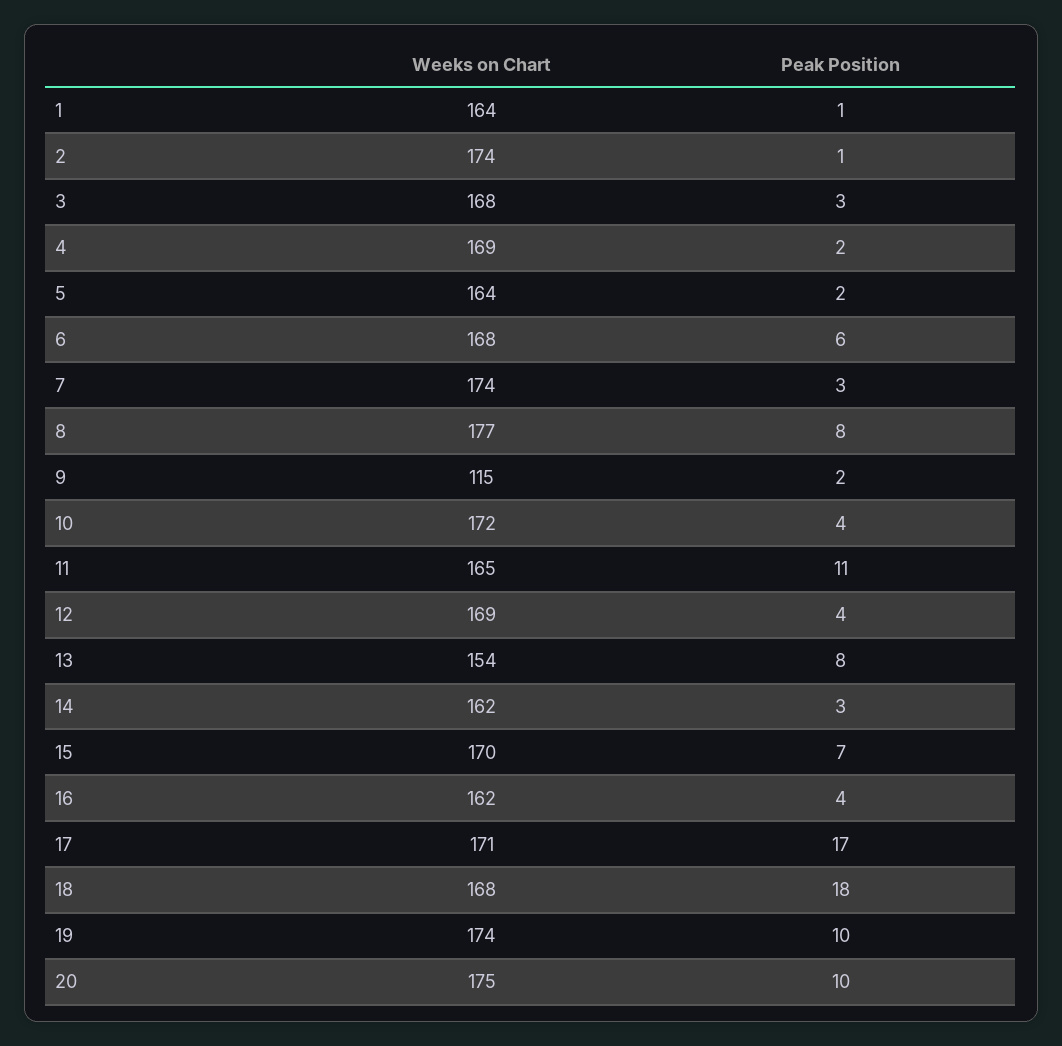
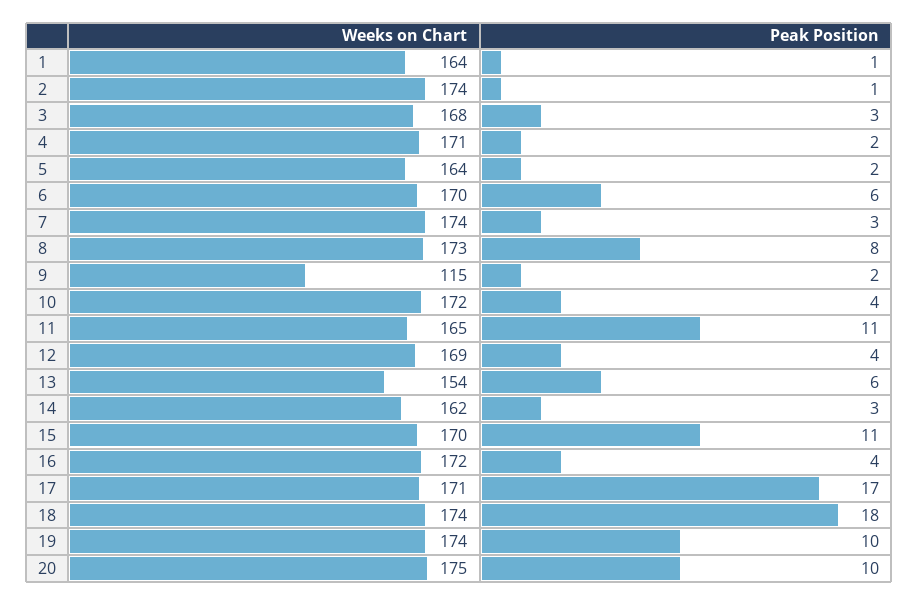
  {
    "Weeks on Chart": {
      "1": 164,
      "2": 174,
      "3": 168,
-     "4": 169,
+     "4": 171,
      "5": 164,
-     "6": 168,
+     "6": 170,
      "7": 174,
-     "8": 177,
+     "8": 173,
      "9": 115,
      "10": 172,
      "11": 165,
      "12": 169,
      "13": 154,
      "14": 162,
      "15": 170,
-     "16": 162,
+     "16": 172,
      "17": 171,
-     "18": 168,
+     "18": 174,
      "19": 174,
      "20": 175
    },
    "Peak Position": {
      "1": 1,
      "2": 1,
      "3": 3,
      "4": 2,
      "5": 2,
      "6": 6,
      "7": 3,
      "8": 8,
      "9": 2,
      "10": 4,
      "11": 11,
      "12": 4,
-     "13": 8,
+     "13": 6,
      "14": 3,
-     "15": 7,
+     "15": 11,
      "16": 4,
      "17": 17,
      "18": 18,
      "19": 10,
      "20": 10
    }
  }

